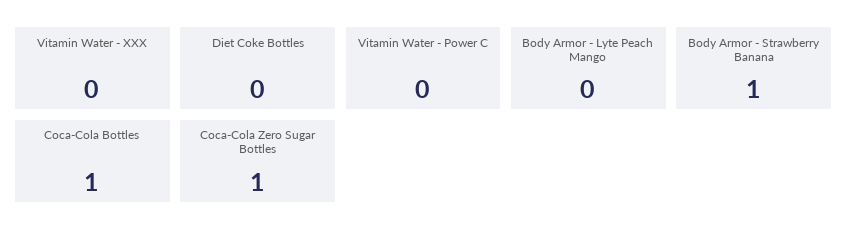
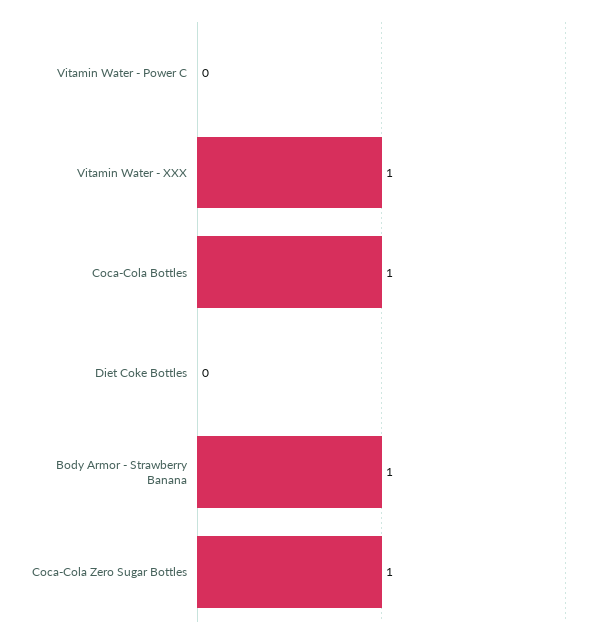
  {
-   "Vitamin Water - XXX": 0,
+   "Vitamin Water - XXX": 1,
    "Diet Coke Bottles": 0,
    "Vitamin Water - Power C": 0,
-   "Body Armor - Lyte Peach Mango": 0,
    "Body Armor - Strawberry Banana": 1,
    "Coca-Cola Bottles": 1,
    "Coca-Cola Zero Sugar Bottles": 1
  }

